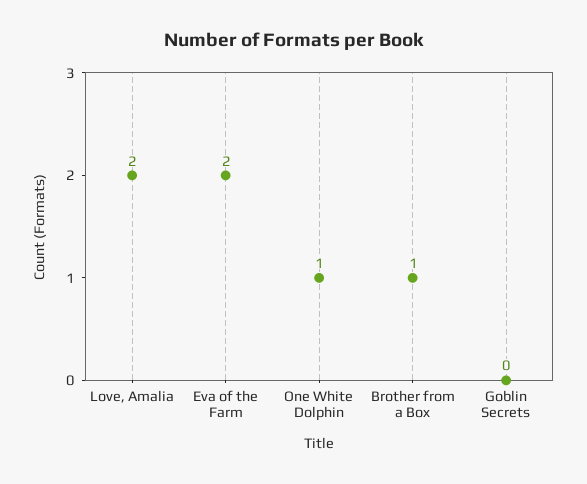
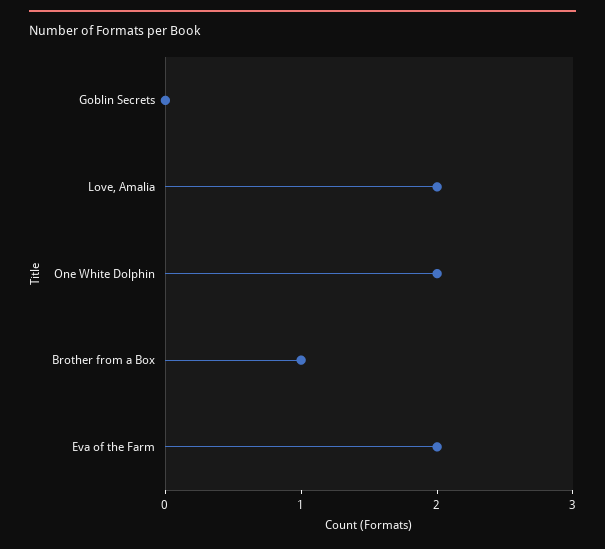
  {
    "Love, Amalia": 2,
    "Eva of the Farm": 2,
-   "One White Dolphin": 1,
+   "One White Dolphin": 2,
    "Brother from a Box": 1,
    "Goblin Secrets": 0
  }

